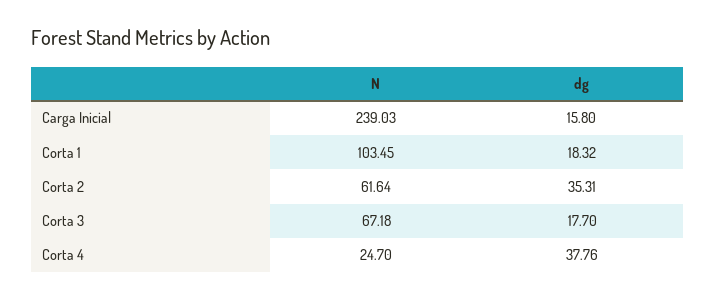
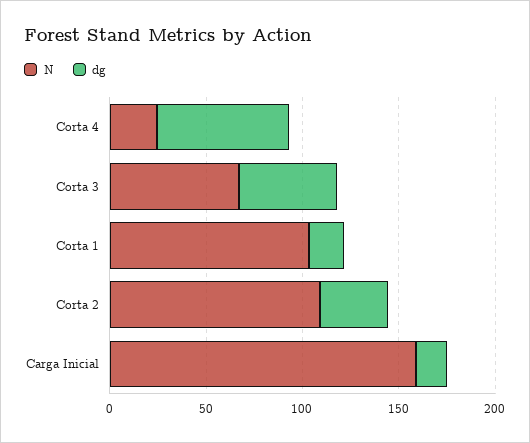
  {
    "N": {
-     "Carga Inicial": 239.03,
+     "Carga Inicial": 160,
      "Corta 1": 103.45,
-     "Corta 2": 61.64,
+     "Corta 2": 110,
      "Corta 3": 67.18,
      "Corta 4": 24.7
    },
    "dg": {
      "Carga Inicial": 15.8,
      "Corta 1": 18.32,
      "Corta 2": 35.31,
-     "Corta 3": 17.7,
+     "Corta 3": 50,
-     "Corta 4": 37.76
+     "Corta 4": 70
    }
  }

